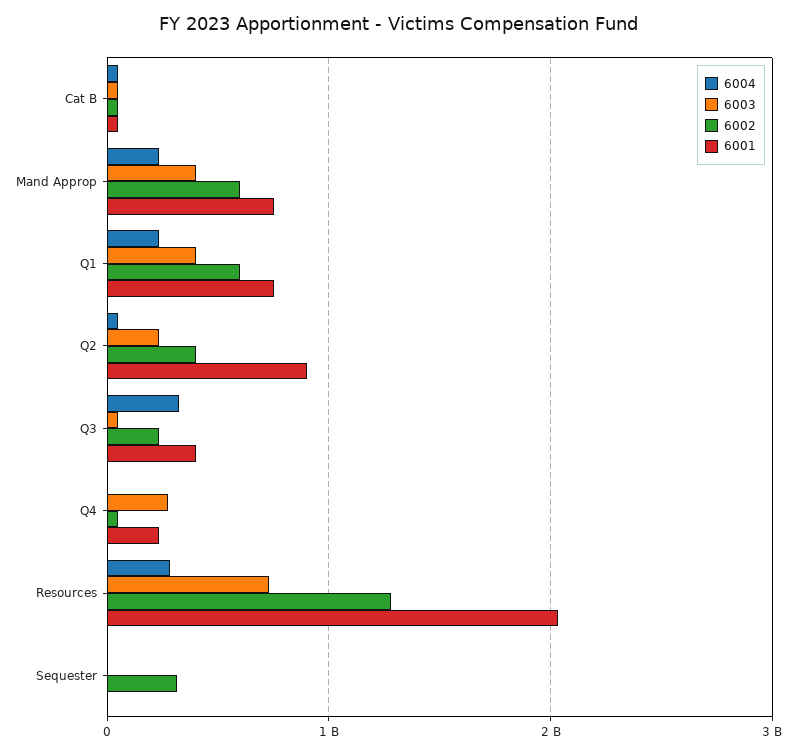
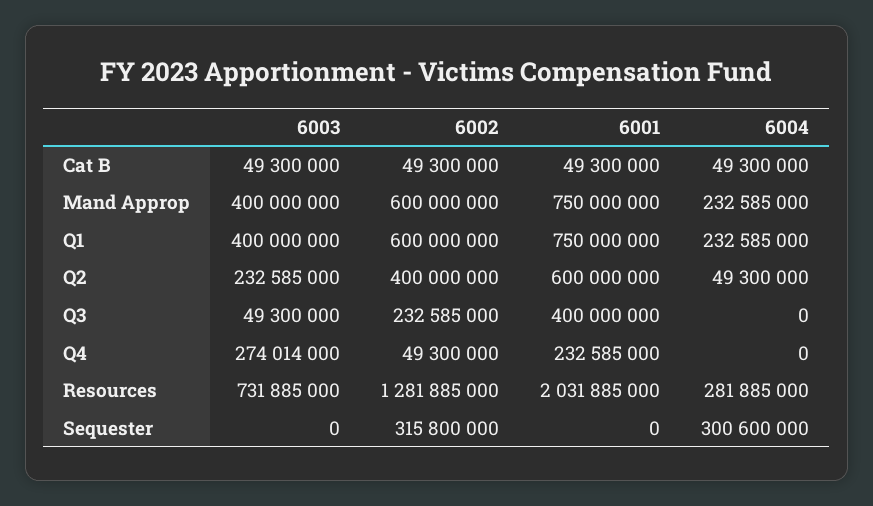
  {
    "6004": {
      "Cat B": 49300000,
      "Mand Approp": 232585000,
      "Q1": 232585000,
      "Q2": 49300000,
-     "Q3": 300000000,
+     "Q3": 0,
      "Q4": 0,
      "Resources": 281885000,
-     "Sequester": 0
+     "Sequester": 300600000
    },
    "6003": {
      "Cat B": 49300000,
      "Mand Approp": 400000000,
      "Q1": 400000000,
      "Q2": 232585000,
      "Q3": 49300000,
      "Q4": 274014000,
      "Resources": 731885000,
      "Sequester": 0
    },
    "6002": {
      "Cat B": 49300000,
      "Mand Approp": 600000000,
      "Q1": 600000000,
      "Q2": 400000000,
      "Q3": 232585000,
      "Q4": 49300000,
      "Resources": 1281885000,
      "Sequester": 315800000
    },
    "6001": {
      "Cat B": 49300000,
      "Mand Approp": 750000000,
      "Q1": 750000000,
-     "Q2": 900000000,
+     "Q2": 600000000,
      "Q3": 400000000,
      "Q4": 232585000,
      "Resources": 2031885000,
      "Sequester": 0
    }
  }

